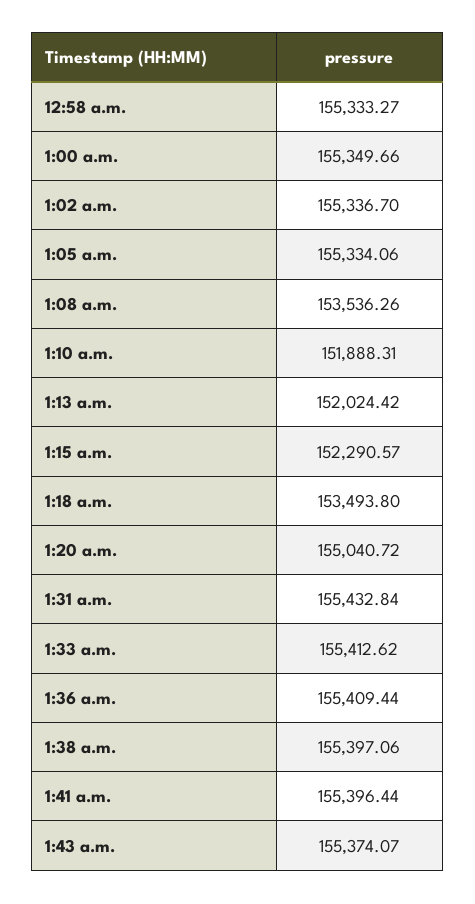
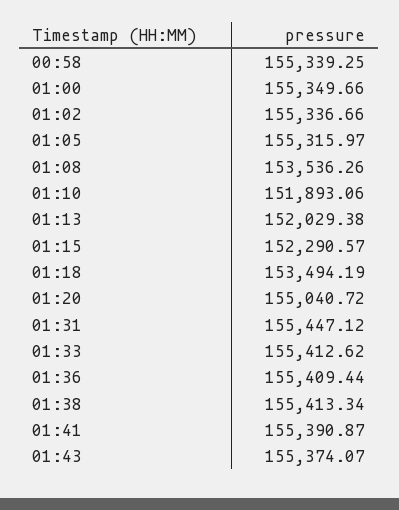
  {
-   "12:58 a.m.": 155333.27,
+   "12:58 a.m.": 155339.25,
    "1:00 a.m.": 155349.66,
-   "1:02 a.m.": 155336.7,
+   "1:02 a.m.": 155336.66,
-   "1:05 a.m.": 155334.06,
+   "1:05 a.m.": 155315.97,
    "1:08 a.m.": 153536.26,
-   "1:10 a.m.": 151888.31,
+   "1:10 a.m.": 151893.06,
-   "1:13 a.m.": 152024.42,
+   "1:13 a.m.": 152029.38,
    "1:15 a.m.": 152290.57,
-   "1:18 a.m.": 153493.8,
+   "1:18 a.m.": 153494.19,
    "1:20 a.m.": 155040.72,
-   "1:31 a.m.": 155432.84,
+   "1:31 a.m.": 155447.12,
    "1:33 a.m.": 155412.62,
    "1:36 a.m.": 155409.44,
-   "1:38 a.m.": 155397.06,
+   "1:38 a.m.": 155413.34,
-   "1:41 a.m.": 155396.44,
+   "1:41 a.m.": 155390.87,
    "1:43 a.m.": 155374.07
  }

